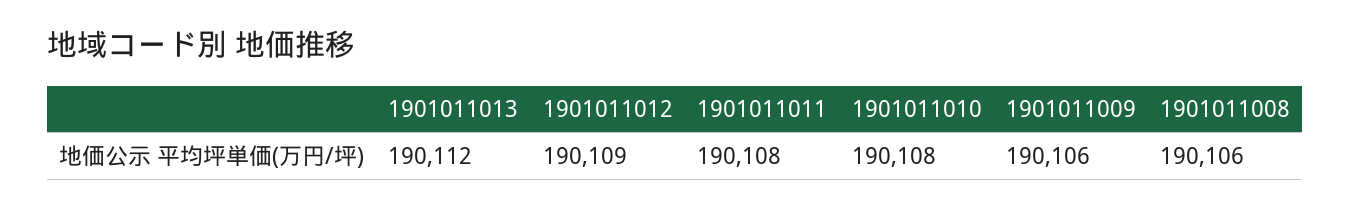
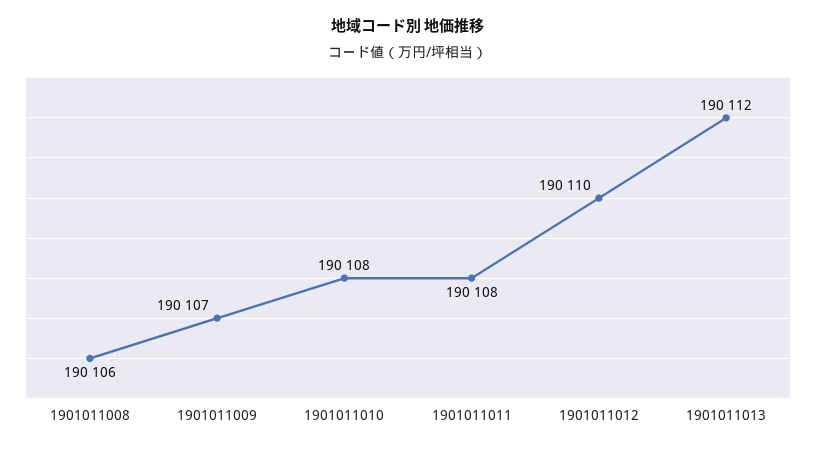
  {
    "1901011013": 190112,
-   "1901011012": 190109,
+   "1901011012": 190110,
    "1901011011": 190108,
    "1901011010": 190108,
-   "1901011009": 190106,
+   "1901011009": 190107,
    "1901011008": 190106
  }

